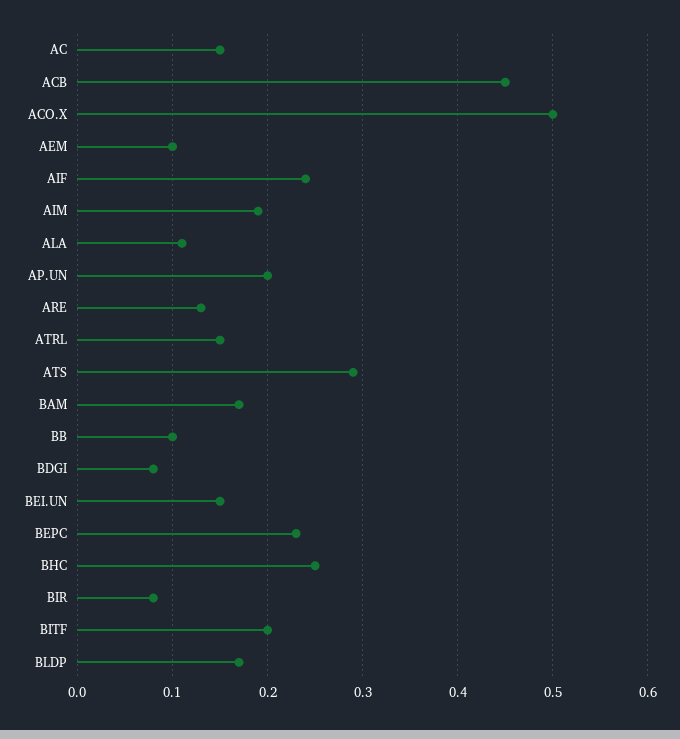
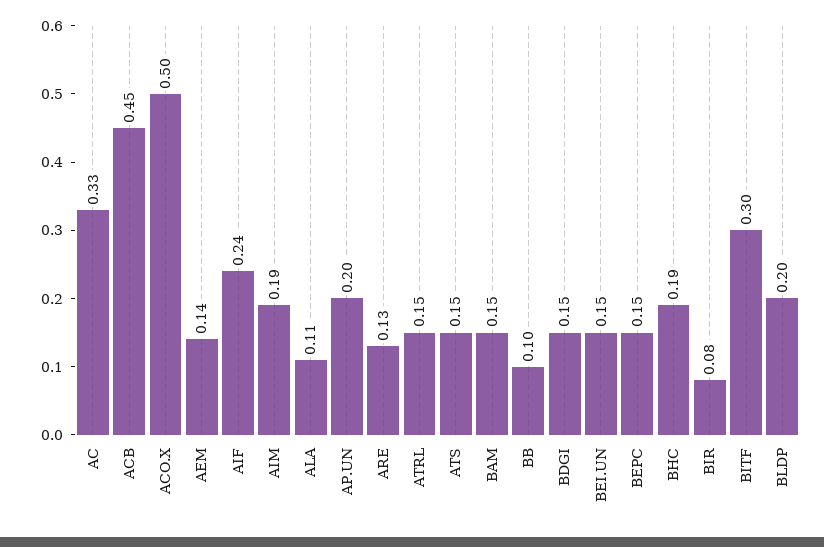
  {
-   "AC": 0.15,
+   "AC": 0.33,
    "ACB": 0.45,
    "ACO.X": 0.5,
-   "AEM": 0.1,
+   "AEM": 0.14,
    "AIF": 0.24,
    "AIM": 0.19,
    "ALA": 0.11,
    "AP.UN": 0.2,
    "ARE": 0.13,
    "ATRL": 0.15,
-   "ATS": 0.29,
+   "ATS": 0.15,
-   "BAM": 0.17,
+   "BAM": 0.15,
    "BB": 0.1,
-   "BDGI": 0.08,
+   "BDGI": 0.15,
    "BEI.UN": 0.15,
-   "BEPC": 0.23,
+   "BEPC": 0.15,
-   "BHC": 0.25,
+   "BHC": 0.19,
    "BIR": 0.08,
-   "BITF": 0.2,
+   "BITF": 0.3,
-   "BLDP": 0.17
+   "BLDP": 0.2
  }

